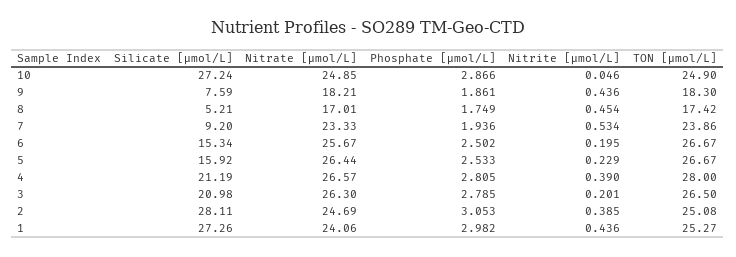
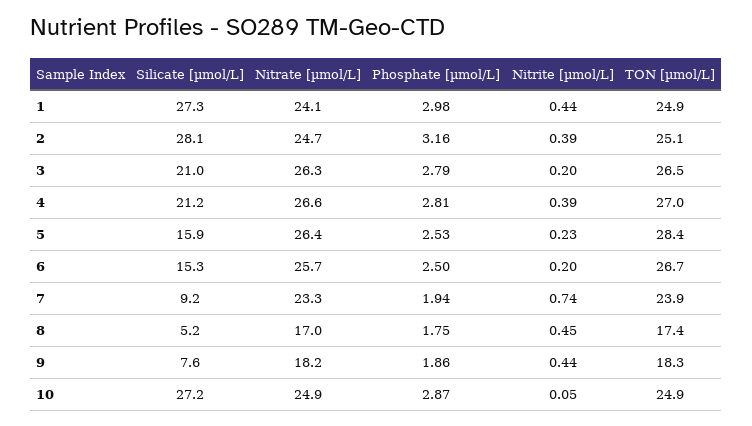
  {
    "Silicate [µmol/L]": {
      "10": 27.24,
      "9": 7.59,
      "8": 5.21,
      "7": 9.2,
      "6": 15.34,
      "5": 15.92,
      "4": 21.19,
      "3": 20.98,
      "2": 28.11,
      "1": 27.26
    },
    "Nitrate [µmol/L]": {
      "10": 24.85,
      "9": 18.21,
      "8": 17.01,
      "7": 23.33,
      "6": 25.67,
      "5": 26.44,
      "4": 26.57,
      "3": 26.3,
      "2": 24.69,
      "1": 24.06
    },
    "Phosphate [µmol/L]": {
      "10": 2.866,
      "9": 1.861,
      "8": 1.749,
      "7": 1.936,
      "6": 2.502,
      "5": 2.533,
      "4": 2.805,
      "3": 2.785,
-     "2": 3.053,
+     "2": 3.16,
      "1": 2.982
    },
    "Nitrite [µmol/L]": {
      "10": 0.046,
      "9": 0.436,
      "8": 0.454,
-     "7": 0.534,
+     "7": 0.74,
      "6": 0.195,
      "5": 0.229,
      "4": 0.39,
      "3": 0.201,
      "2": 0.385,
      "1": 0.436
    },
    "TON [µmol/L]": {
      "10": 24.9,
      "9": 18.3,
      "8": 17.42,
      "7": 23.86,
      "6": 26.67,
-     "5": 26.67,
+     "5": 28.4,
-     "4": 28,
+     "4": 27,
      "3": 26.5,
      "2": 25.08,
-     "1": 25.27
+     "1": 24.9
    }
  }

